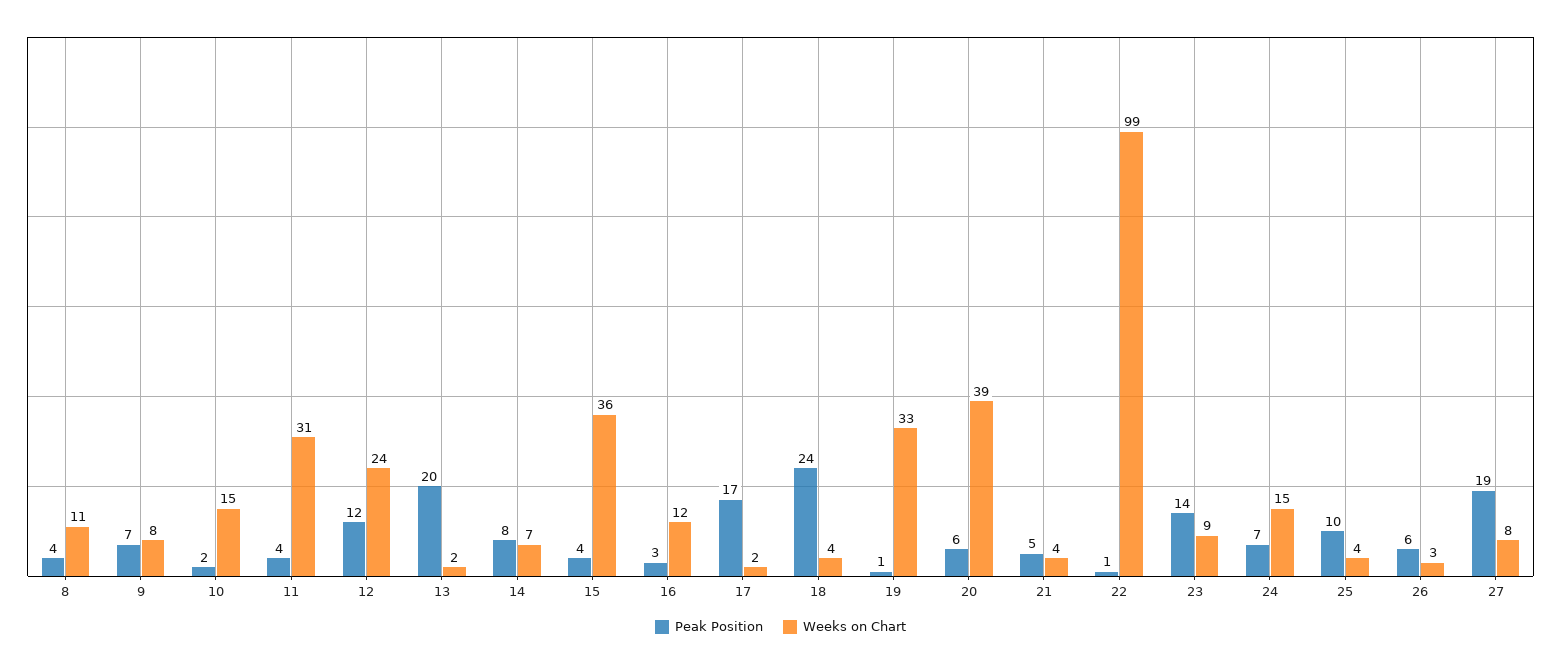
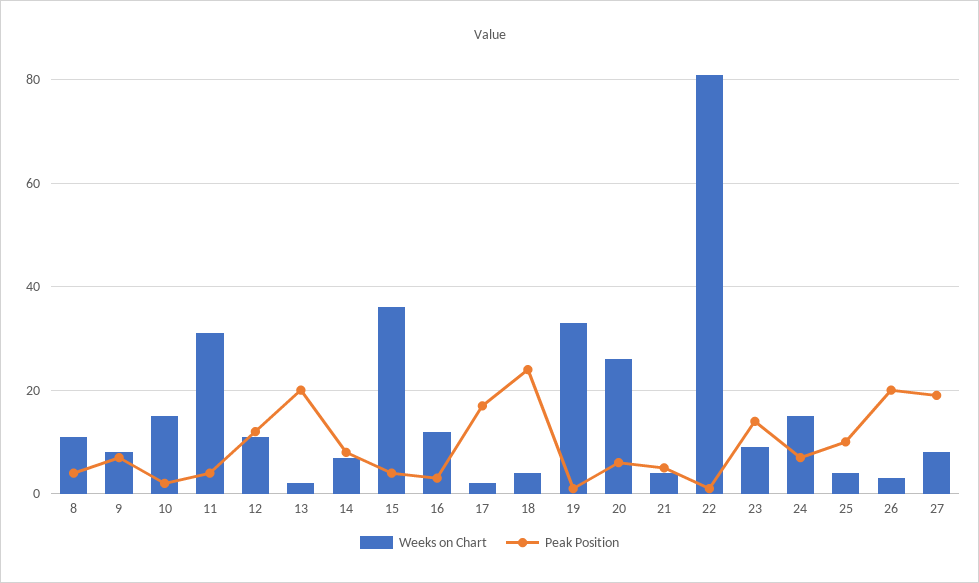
  {
    "Peak Position": {
      "8": 4,
      "9": 7,
      "10": 2,
      "11": 4,
      "12": 12,
      "13": 20,
      "14": 8,
      "15": 4,
      "16": 3,
      "17": 17,
      "18": 24,
      "19": 1,
      "20": 6,
      "21": 5,
      "22": 1,
      "23": 14,
      "24": 7,
      "25": 10,
-     "26": 6,
+     "26": 20,
      "27": 19
    },
    "Weeks on Chart": {
      "8": 11,
      "9": 8,
      "10": 15,
      "11": 31,
-     "12": 24,
+     "12": 10,
      "13": 2,
      "14": 7,
      "15": 36,
      "16": 12,
      "17": 2,
      "18": 4,
      "19": 33,
-     "20": 39,
+     "20": 25,
      "21": 4,
-     "22": 99,
+     "22": 80,
      "23": 9,
      "24": 15,
      "25": 4,
      "26": 3,
      "27": 8
    }
  }

